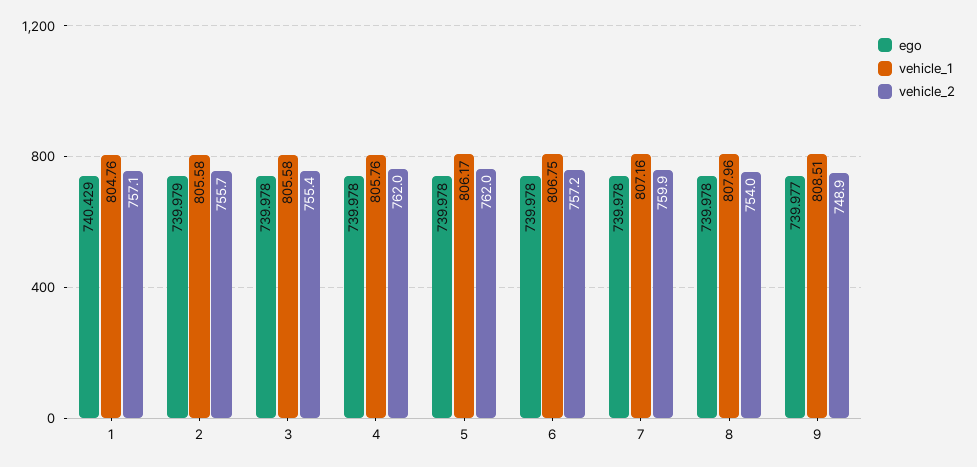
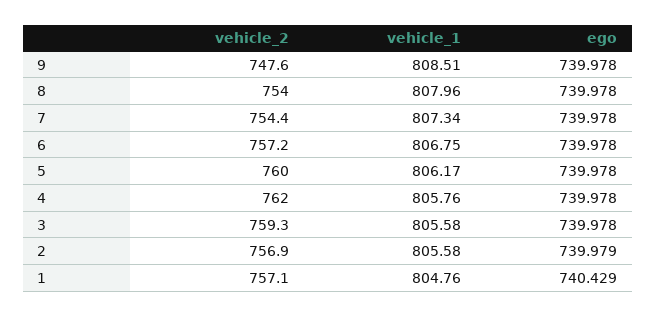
  {
    "ego": {
      "1": 740.429,
      "2": 739.979,
      "3": 739.978,
      "4": 739.978,
      "5": 739.978,
      "6": 739.978,
      "7": 739.978,
      "8": 739.978,
-     "9": 739.977
+     "9": 739.978
    },
    "vehicle_1": {
      "1": 804.76,
      "2": 805.58,
      "3": 805.58,
      "4": 805.76,
      "5": 806.17,
      "6": 806.75,
-     "7": 807.16,
+     "7": 807.34,
      "8": 807.96,
      "9": 808.51
    },
    "vehicle_2": {
      "1": 757.1,
-     "2": 755.7,
+     "2": 756.9,
-     "3": 755.4,
+     "3": 759.3,
      "4": 762,
-     "5": 762,
+     "5": 760,
      "6": 757.2,
-     "7": 759.9,
+     "7": 754.4,
      "8": 754,
-     "9": 748.9
+     "9": 747.6
    }
  }

